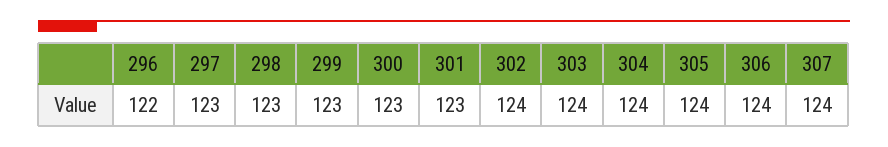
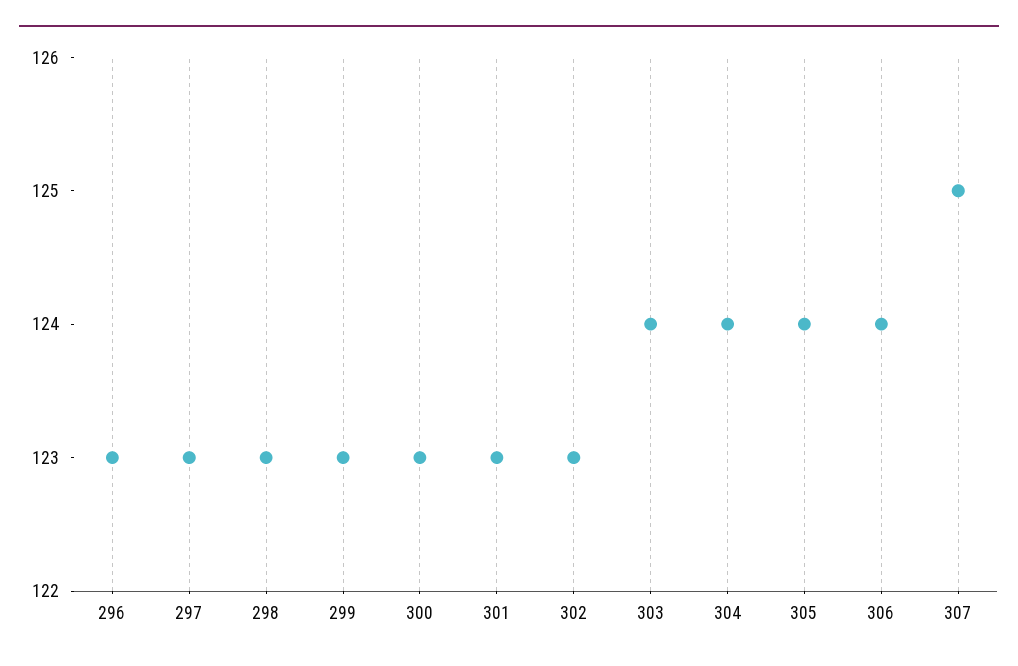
  {
-   "296": 122,
+   "296": 123,
    "297": 123,
    "298": 123,
    "299": 123,
    "300": 123,
    "301": 123,
-   "302": 124,
+   "302": 123,
    "303": 124,
    "304": 124,
    "305": 124,
    "306": 124,
-   "307": 124
+   "307": 125
  }

